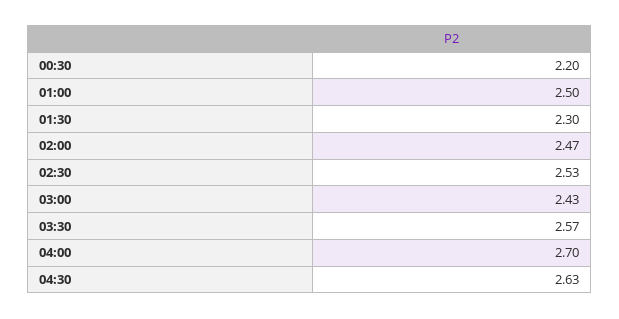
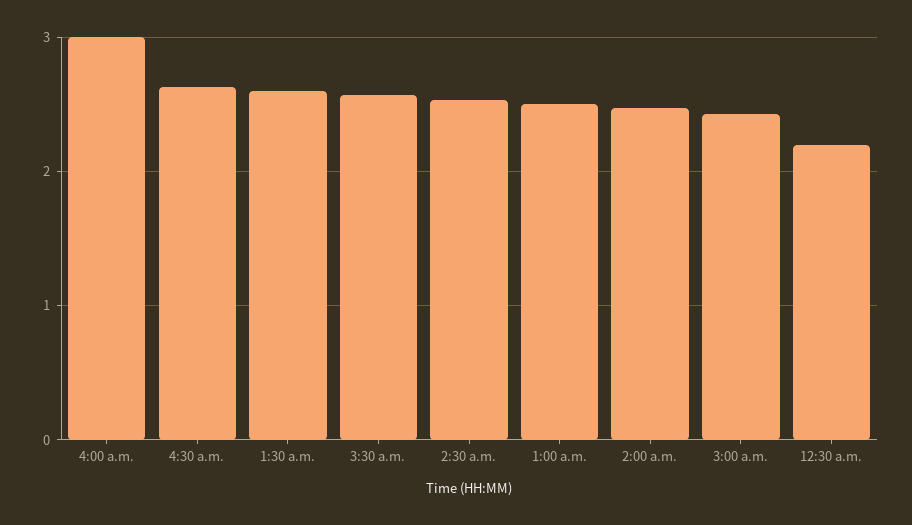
  {
    "00:30": 2.2,
    "01:00": 2.5,
-   "01:30": 2.3,
+   "01:30": 2.6,
    "02:00": 2.47,
    "02:30": 2.53,
    "03:00": 2.43,
    "03:30": 2.57,
-   "04:00": 2.7,
+   "04:00": 3,
    "04:30": 2.63
  }

